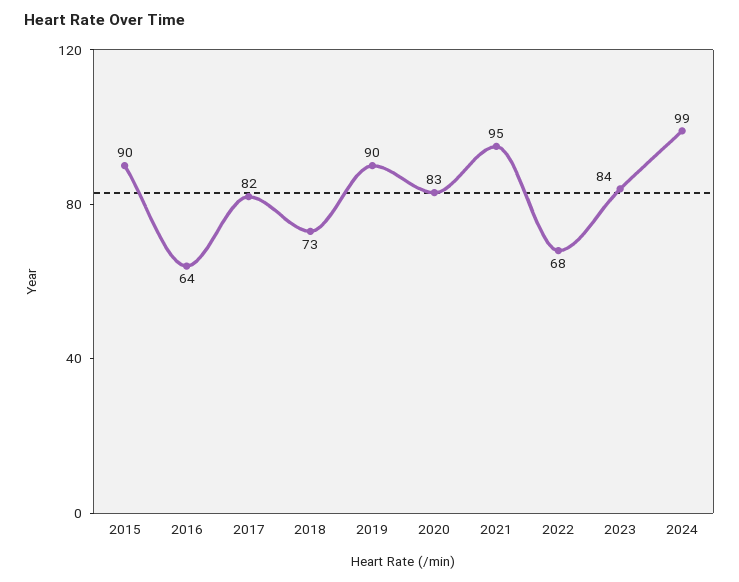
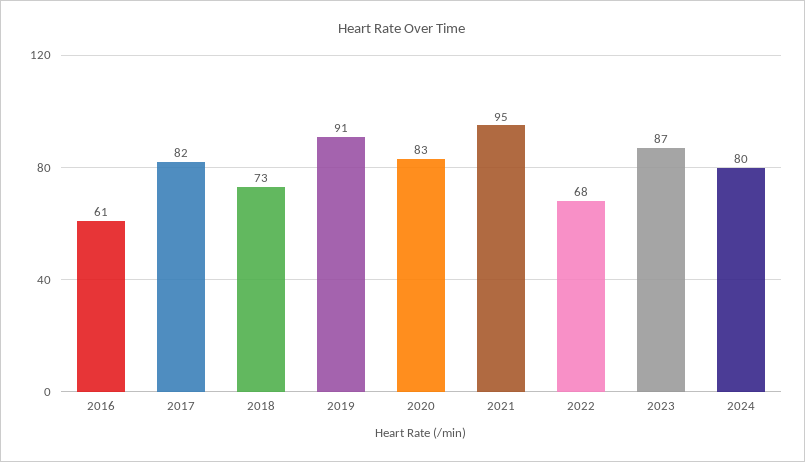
  {
-   "2015": 90,
-   "2016": 64,
+   "2016": 61,
    "2017": 82,
    "2018": 73,
-   "2019": 90,
+   "2019": 91,
    "2020": 83,
    "2021": 95,
    "2022": 68,
-   "2023": 84,
+   "2023": 87,
-   "2024": 99
+   "2024": 80
  }

